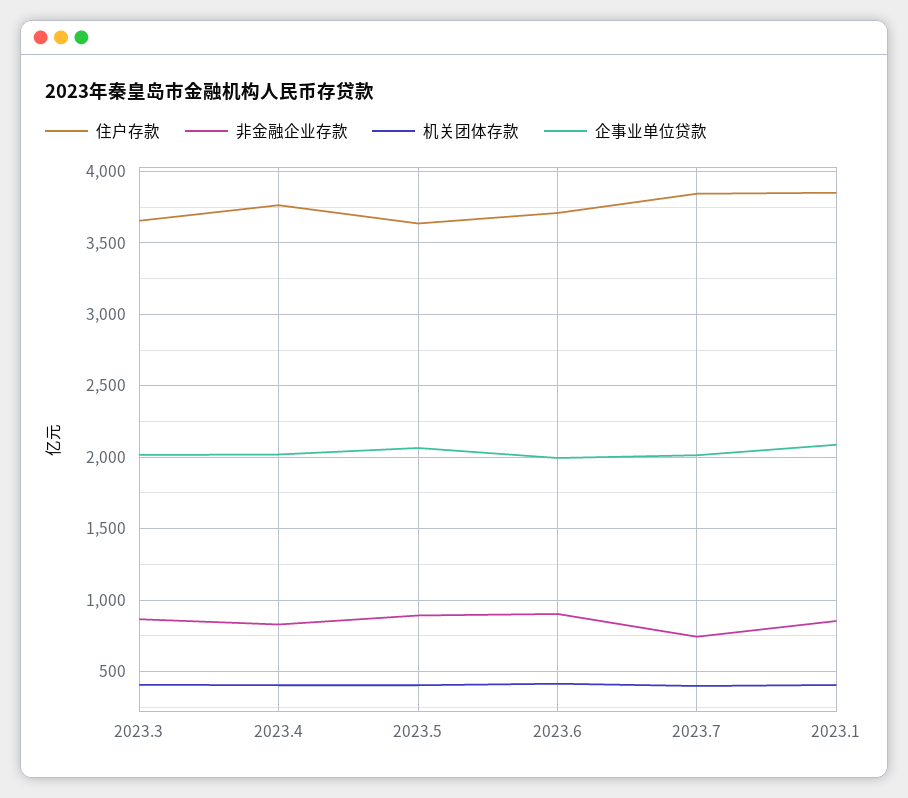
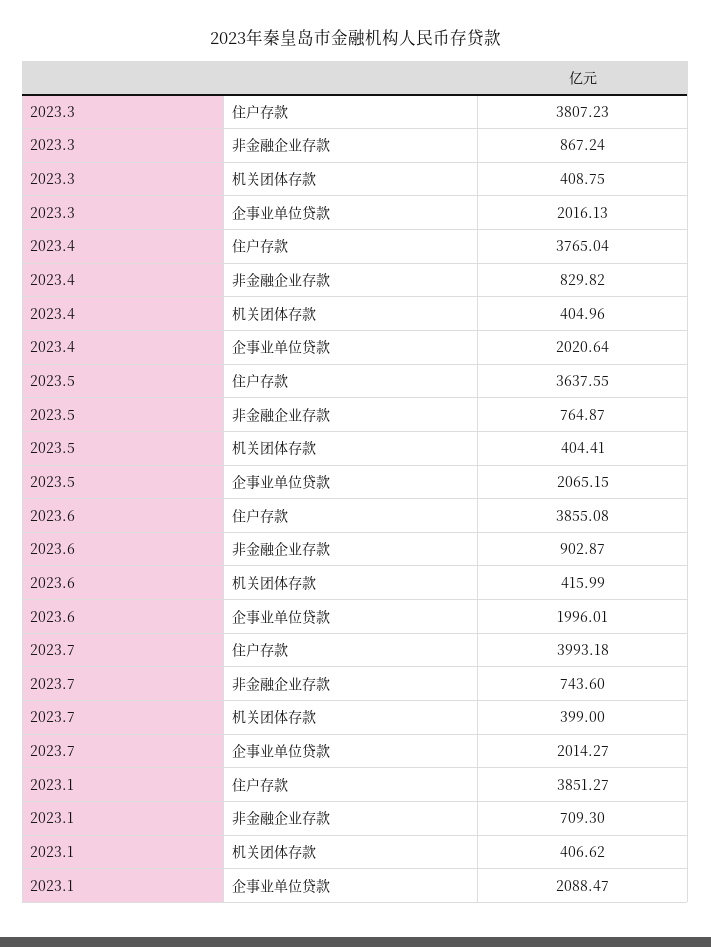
  {
    "住户存款": {
-     "2023.3": 3650,
+     "2023.3": 3807.23,
      "2023.4": 3765.04,
      "2023.5": 3637.55,
-     "2023.6": 3700,
+     "2023.6": 3855.08,
-     "2023.7": 3850,
+     "2023.7": 3993.18,
      "2023.1": 3851.27
    },
    "非金融企业存款": {
      "2023.3": 867.24,
      "2023.4": 829.82,
-     "2023.5": 900,
+     "2023.5": 764.87,
      "2023.6": 902.87,
      "2023.7": 743.6,
-     "2023.1": 850
+     "2023.1": 709.3
    },
    "机关团体存款": {
      "2023.3": 408.75,
      "2023.4": 404.96,
      "2023.5": 404.41,
      "2023.6": 415.99,
      "2023.7": 399,
      "2023.1": 406.62
    },
    "企事业单位贷款": {
      "2023.3": 2016.13,
      "2023.4": 2020.64,
      "2023.5": 2065.15,
      "2023.6": 1996.01,
      "2023.7": 2014.27,
      "2023.1": 2088.47
    }
  }

